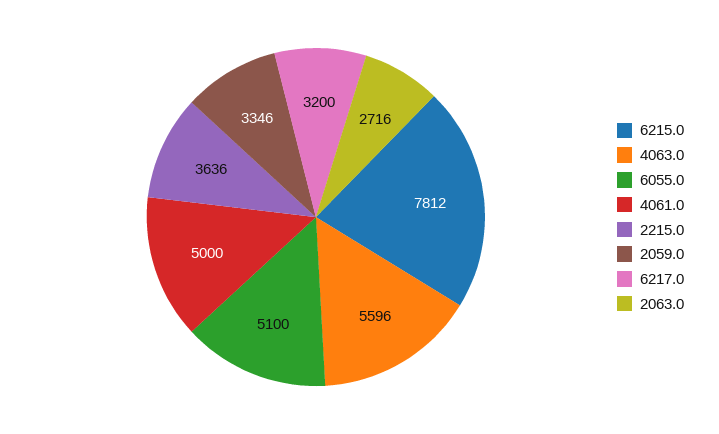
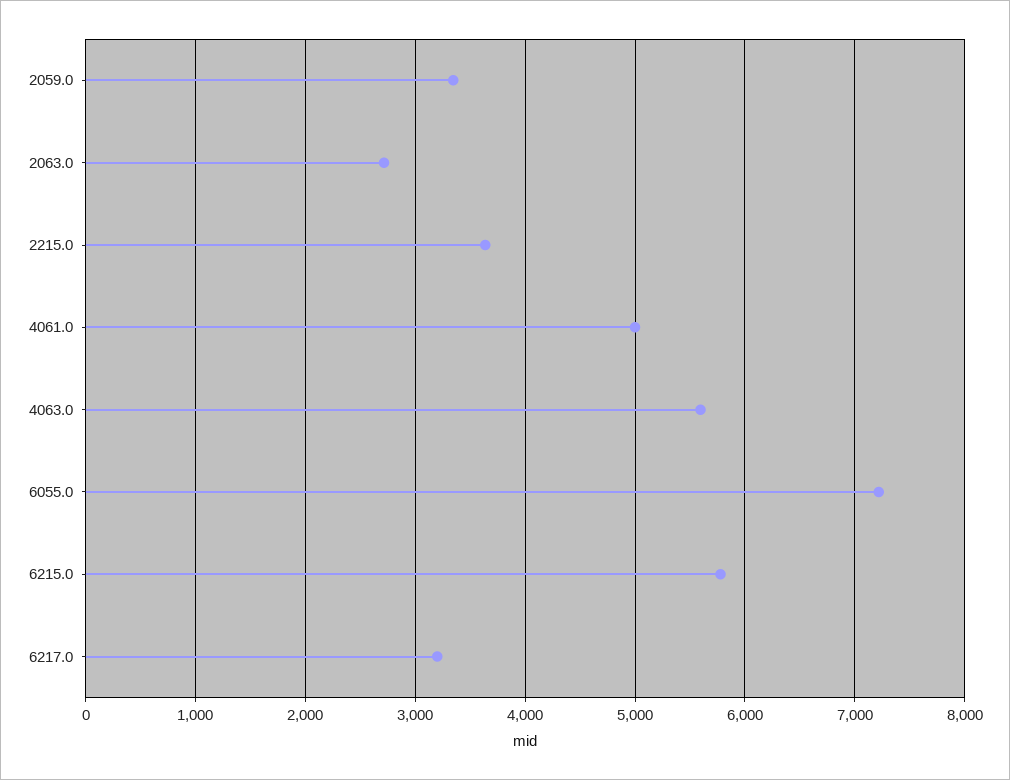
  {
-   "6215.0": 7812,
+   "6215.0": 5800,
    "4063.0": 5596,
-   "6055.0": 5100,
+   "6055.0": 7200,
    "4061.0": 5000,
    "2215.0": 3636,
    "2059.0": 3346,
    "6217.0": 3200,
    "2063.0": 2716
  }

